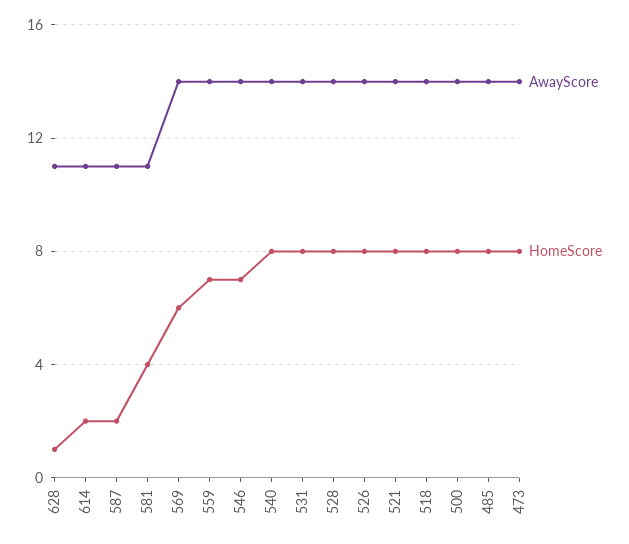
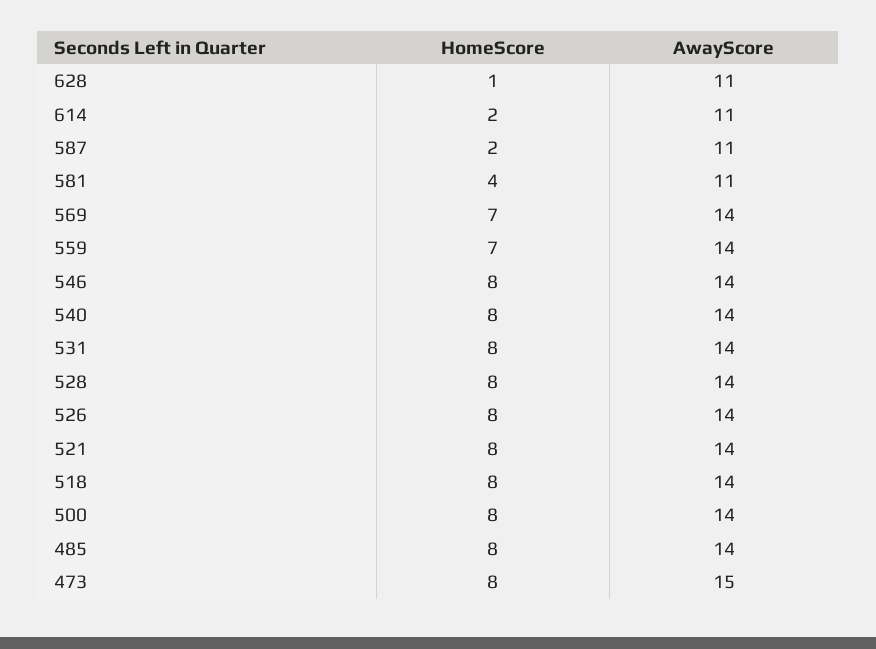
  {
    "AwayScore": {
      "628": 11,
      "614": 11,
      "587": 11,
      "581": 11,
      "569": 14,
      "559": 14,
      "546": 14,
      "540": 14,
      "531": 14,
      "528": 14,
      "526": 14,
      "521": 14,
      "518": 14,
      "500": 14,
      "485": 14,
-     "473": 14
+     "473": 15
    },
    "HomeScore": {
      "628": 1,
      "614": 2,
      "587": 2,
      "581": 4,
-     "569": 6,
+     "569": 7,
      "559": 7,
-     "546": 7,
+     "546": 8,
      "540": 8,
      "531": 8,
      "528": 8,
      "526": 8,
      "521": 8,
      "518": 8,
      "500": 8,
      "485": 8,
      "473": 8
    }
  }

